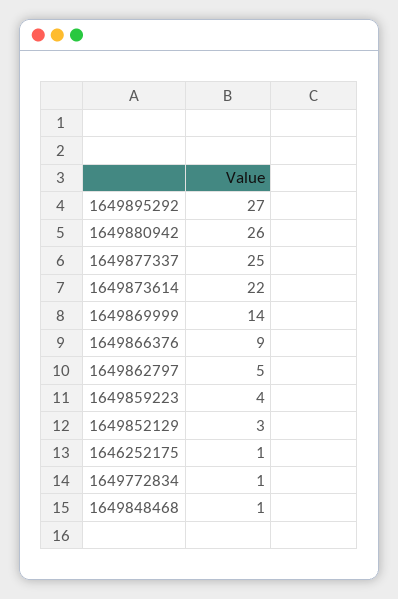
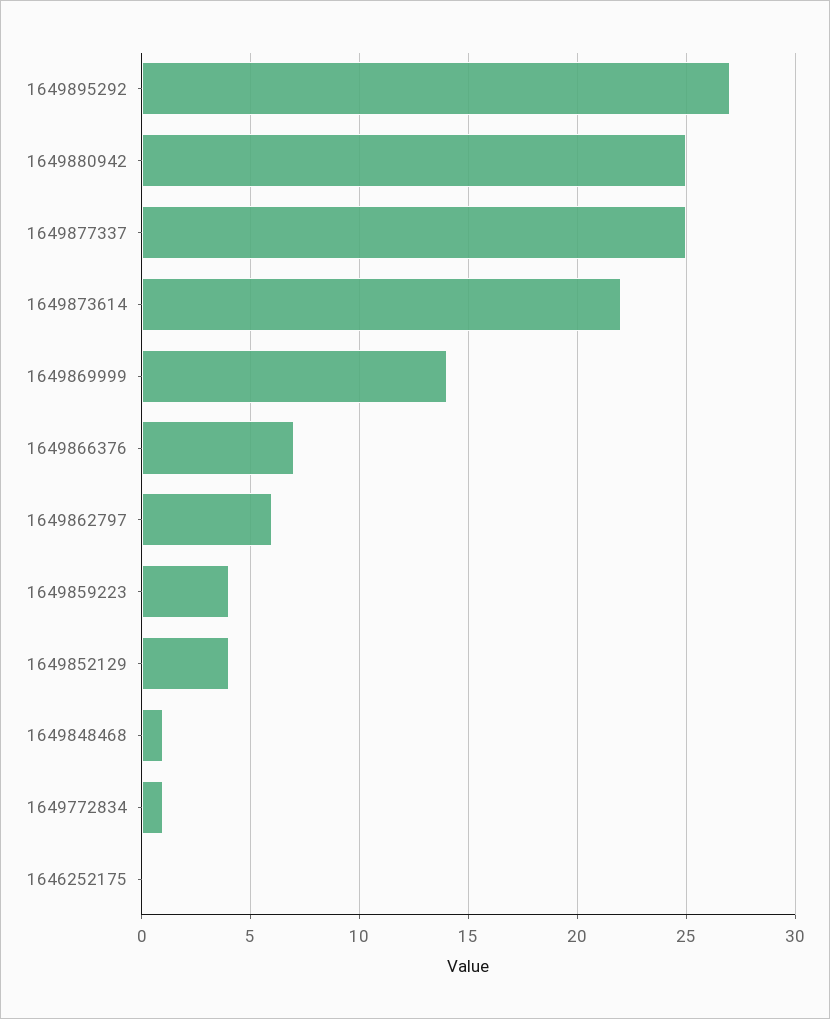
  {
    "1649895292": 27,
-   "1649880942": 26,
+   "1649880942": 25,
    "1649877337": 25,
    "1649873614": 22,
    "1649869999": 14,
-   "1649866376": 9,
+   "1649866376": 7,
-   "1649862797": 5,
+   "1649862797": 6,
    "1649859223": 4,
-   "1649852129": 3,
+   "1649852129": 4,
-   "1646252175": 1,
+   "1646252175": 0,
    "1649772834": 1,
    "1649848468": 1
  }

